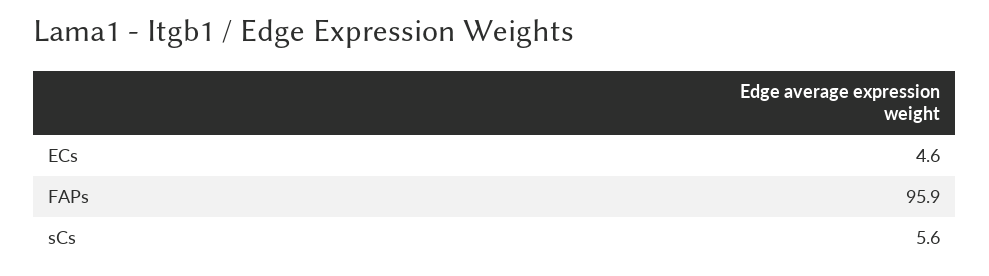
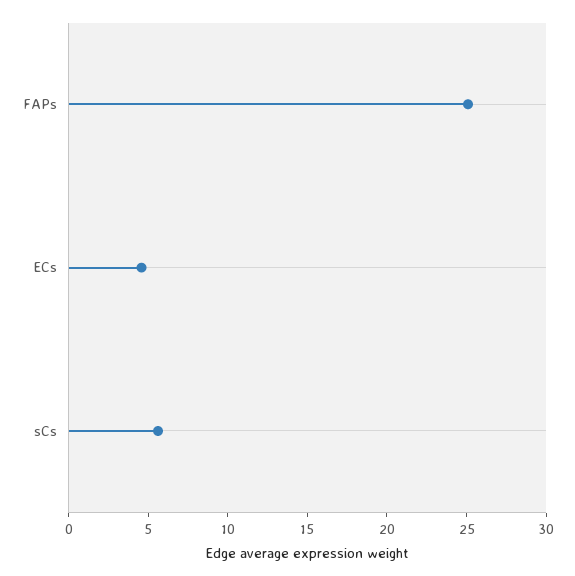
  {
    "ECs": 4.6,
-   "FAPs": 95.9,
+   "FAPs": 25,
    "sCs": 5.6
  }

